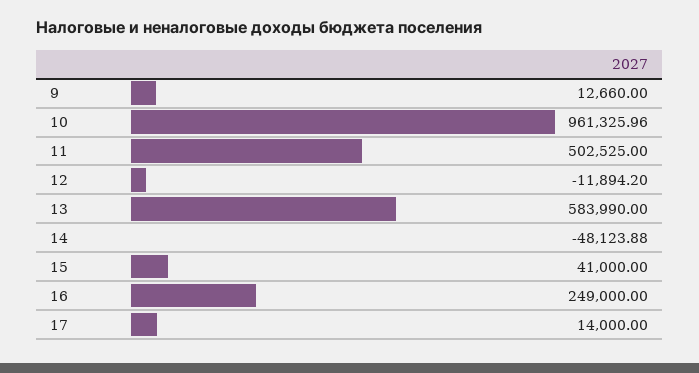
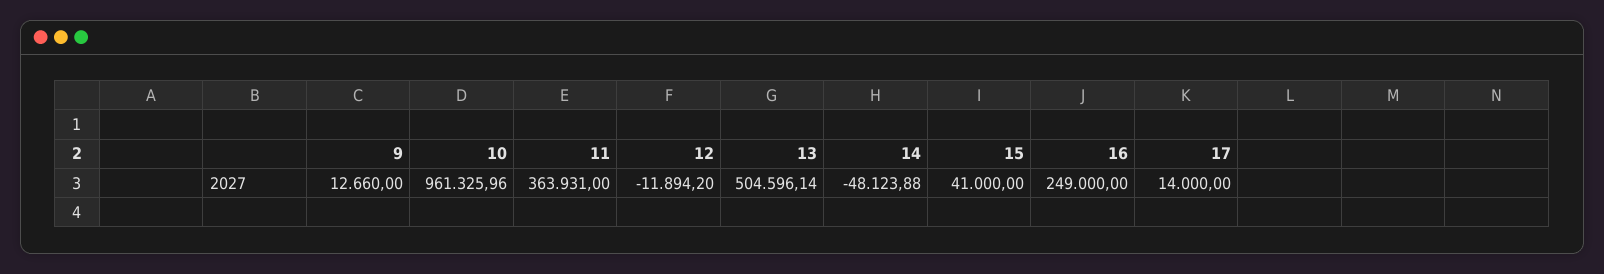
  {
    "9": 12660,
    "10": 961325.96,
-   "11": 502525,
+   "11": 363931,
    "12": -11894.2,
-   "13": 583990,
+   "13": 504596.14,
    "14": -48123.88,
    "15": 41000,
    "16": 249000,
    "17": 14000
  }

